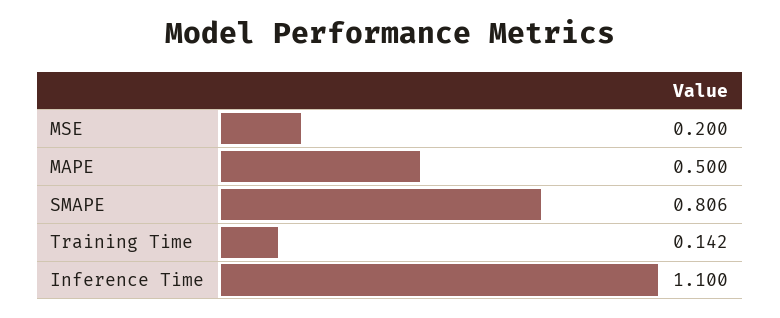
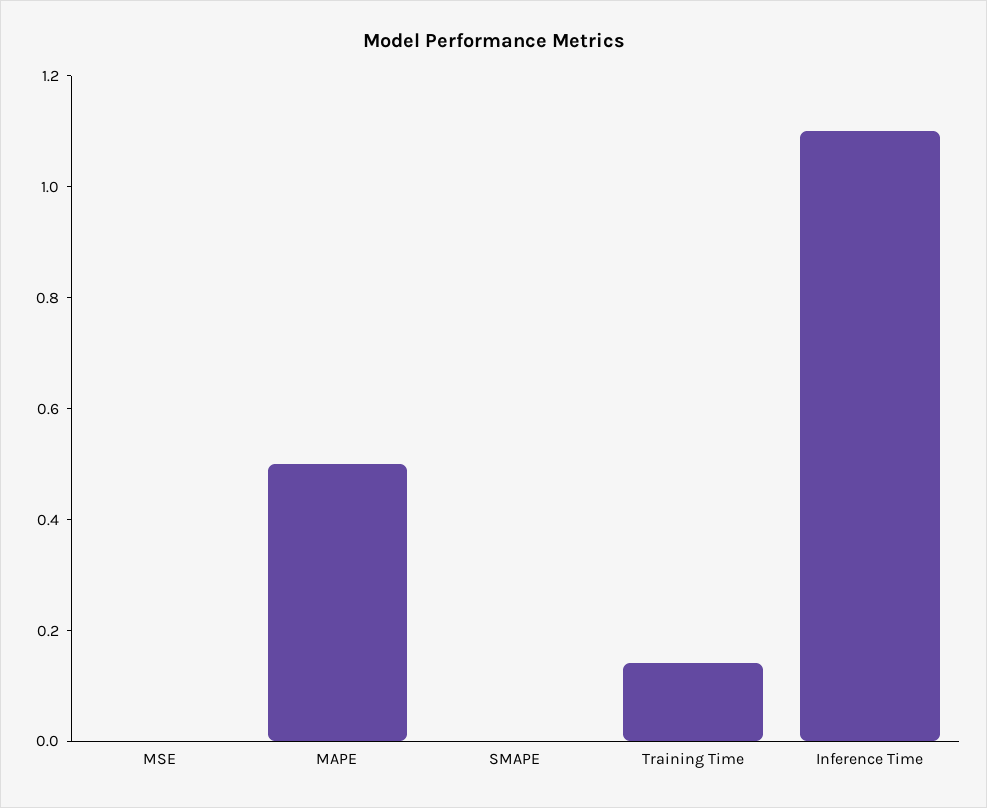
  {
-   "MSE": 0.2,
+   "MSE": 0,
    "MAPE": 0.5,
-   "SMAPE": 0.806,
+   "SMAPE": 0,
    "Training Time": 0.142,
    "Inference Time": 1.1
  }

